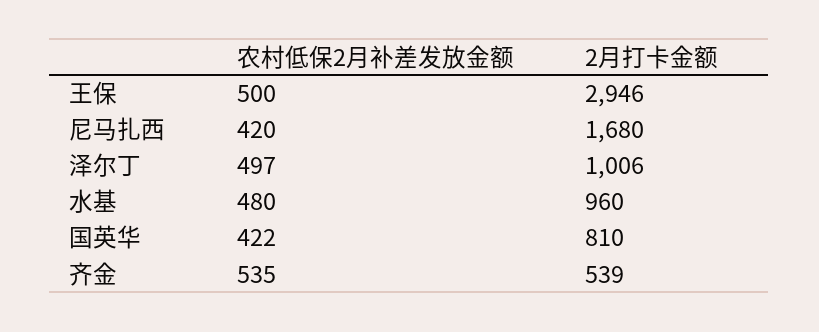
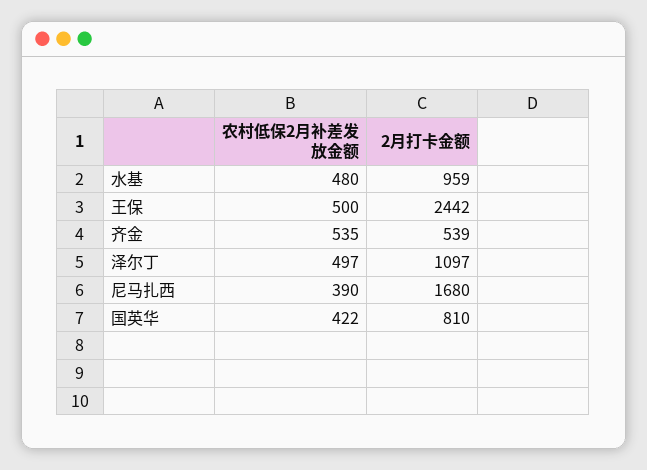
  {
    "农村低保2月补差发放金额": {
      "王保": 500,
-     "尼马扎西": 420,
+     "尼马扎西": 390,
      "泽尔丁": 497,
      "水基": 480,
      "国英华": 422,
      "齐金": 535
    },
    "2月打卡金额": {
-     "王保": 2946,
+     "王保": 2442,
      "尼马扎西": 1680,
-     "泽尔丁": 1006,
+     "泽尔丁": 1097,
-     "水基": 960,
+     "水基": 959,
      "国英华": 810,
      "齐金": 539
    }
  }

